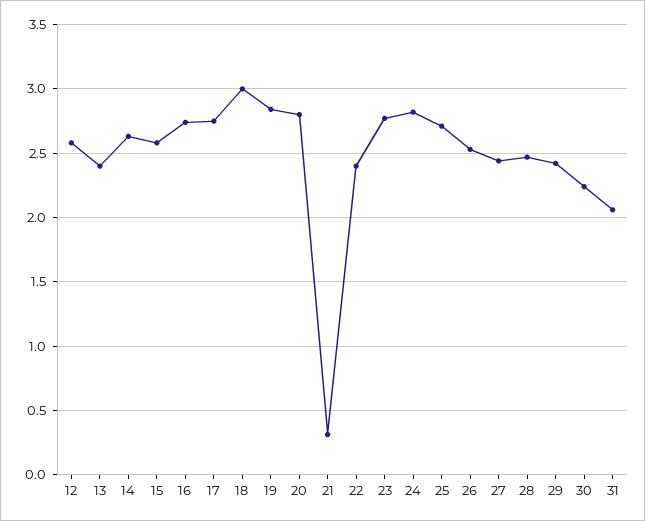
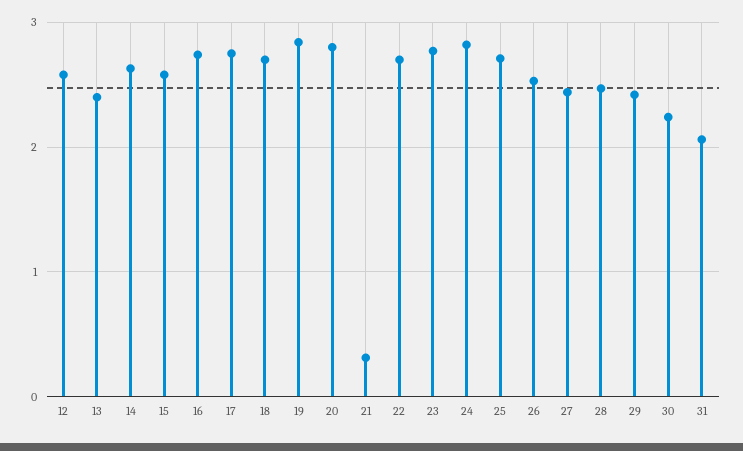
  {
    "12": 2.6,
    "13": 2.4,
    "14": 2.65,
    "15": 2.6,
    "16": 2.75,
    "17": 2.75,
-   "18": 3,
+   "18": 2.7,
    "19": 2.85,
    "20": 2.8,
    "21": 0.3,
-   "22": 2.4,
+   "22": 2.7,
    "23": 2.75,
    "24": 2.8,
    "25": 2.7,
    "26": 2.55,
    "27": 2.45,
    "28": 2.45,
    "29": 2.4,
    "30": 2.25,
    "31": 2.05
  }

